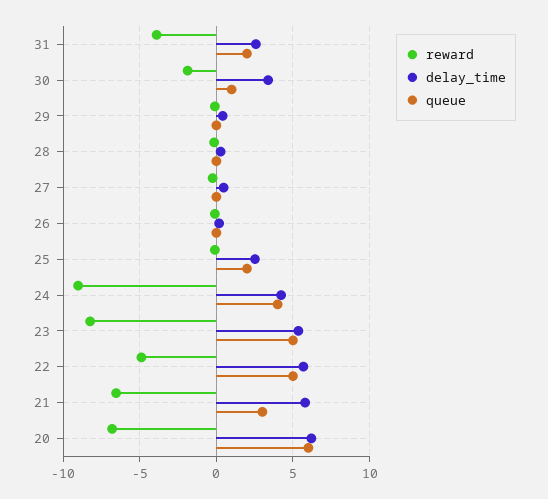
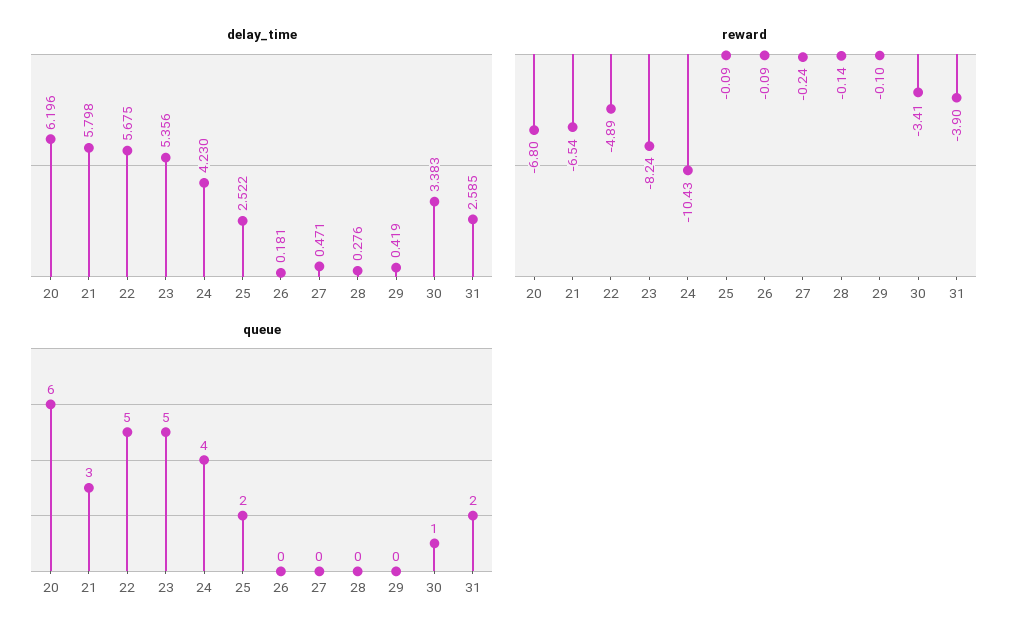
  {
    "reward": {
      "31": -3.9,
-     "30": -2,
+     "30": -3.41,
      "29": -0.1,
      "28": -0.14,
      "27": -0.24,
      "26": -0.09,
      "25": -0.09,
-     "24": -9,
+     "24": -10.43,
      "23": -8.24,
      "22": -4.89,
      "21": -6.54,
      "20": -6.8
    },
    "delay_time": {
      "31": 2.585,
      "30": 3.383,
      "29": 0.419,
      "28": 0.276,
      "27": 0.471,
      "26": 0.181,
      "25": 2.522,
      "24": 4.23,
      "23": 5.356,
      "22": 5.675,
      "21": 5.798,
      "20": 6.196
    },
    "queue": {
      "31": 2,
      "30": 1,
      "29": 0,
      "28": 0,
      "27": 0,
      "26": 0,
      "25": 2,
      "24": 4,
      "23": 5,
      "22": 5,
      "21": 3,
      "20": 6
    }
  }

